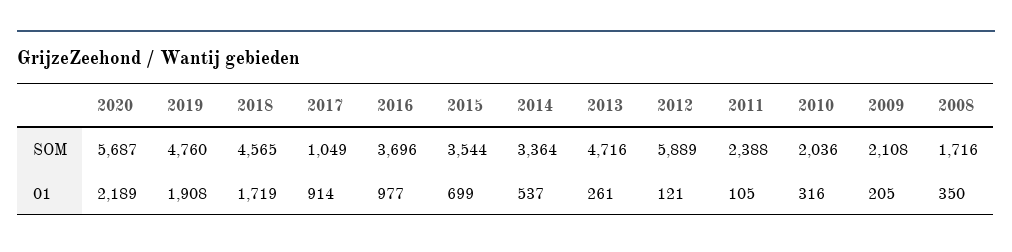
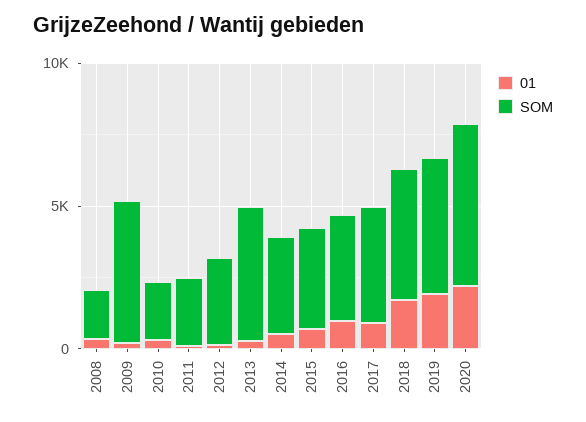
  {
    "SOM": {
      "2020": 5687,
      "2019": 4760,
      "2018": 4565,
-     "2017": 1049,
+     "2017": 4000,
      "2016": 3696,
      "2015": 3544,
      "2014": 3364,
      "2013": 4716,
-     "2012": 5889,
+     "2012": 3000,
      "2011": 2388,
      "2010": 2036,
-     "2009": 2108,
+     "2009": 5000,
      "2008": 1716
    },
    "01": {
      "2020": 2189,
      "2019": 1908,
      "2018": 1719,
      "2017": 914,
      "2016": 977,
      "2015": 699,
      "2014": 537,
      "2013": 261,
      "2012": 121,
      "2011": 105,
      "2010": 316,
      "2009": 205,
      "2008": 350
    }
  }

